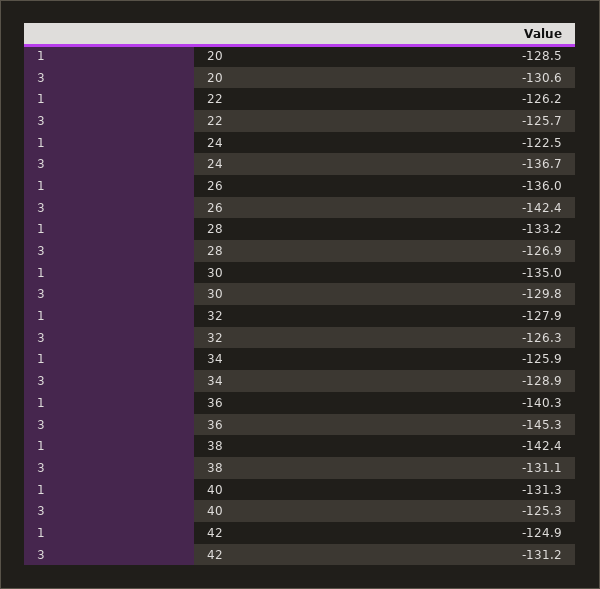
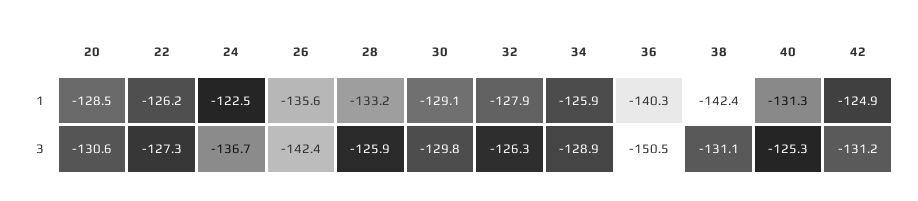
  {
    "1": {
      "20": -128.5,
      "22": -126.2,
      "24": -122.5,
-     "26": -136,
+     "26": -135.6,
      "28": -133.2,
-     "30": -135,
+     "30": -129.1,
      "32": -127.9,
      "34": -125.9,
      "36": -140.3,
      "38": -142.4,
      "40": -131.3,
      "42": -124.9
    },
    "3": {
      "20": -130.6,
-     "22": -125.7,
+     "22": -127.3,
      "24": -136.7,
      "26": -142.4,
-     "28": -126.9,
+     "28": -125.9,
      "30": -129.8,
      "32": -126.3,
      "34": -128.9,
-     "36": -145.3,
+     "36": -150.5,
      "38": -131.1,
      "40": -125.3,
      "42": -131.2
    }
  }

